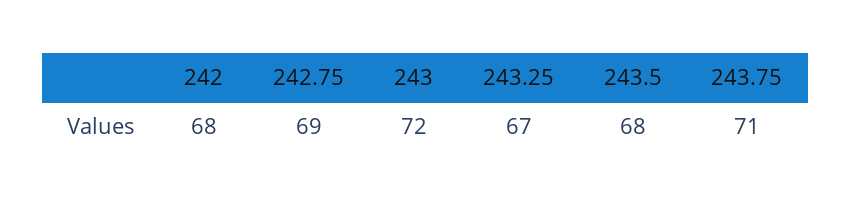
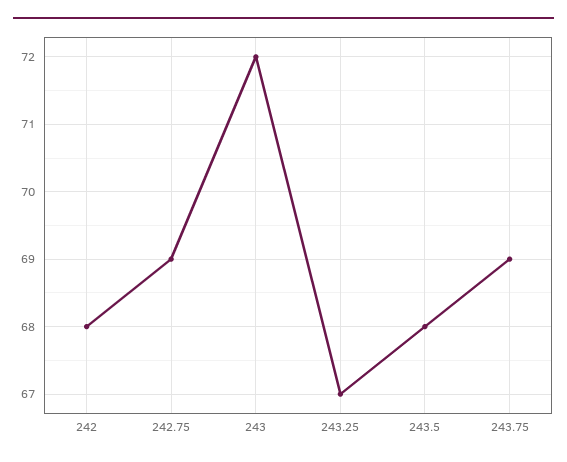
  {
    "242": 68,
    "242.75": 69,
    "243": 72,
    "243.25": 67,
    "243.5": 68,
-   "243.75": 71
+   "243.75": 69
  }

